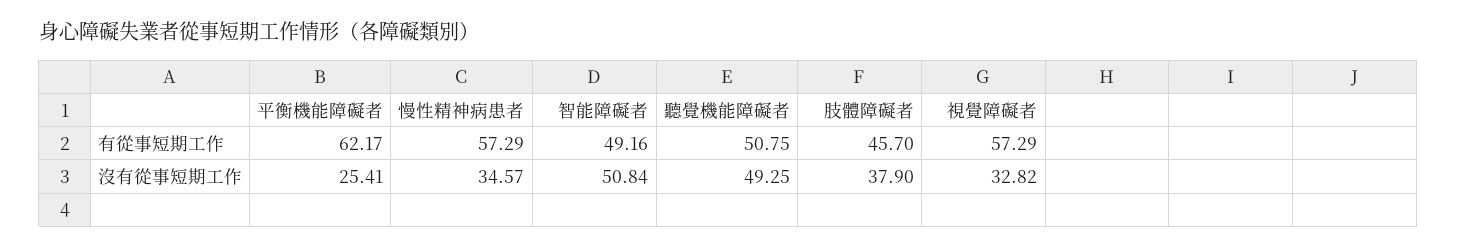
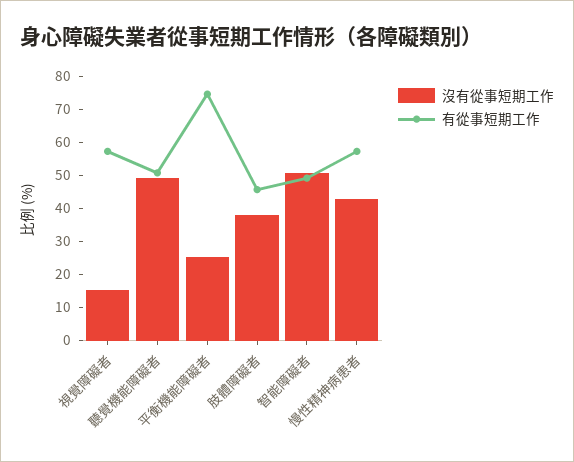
  {
    "有從事短期工作": {
-     "平衡機能障礙者": 62.17,
+     "平衡機能障礙者": 75,
      "慢性精神病患者": 57.29,
      "智能障礙者": 49.16,
      "聽覺機能障礙者": 50.75,
      "肢體障礙者": 45.7,
      "視覺障礙者": 57.29
    },
    "沒有從事短期工作": {
      "平衡機能障礙者": 25.41,
-     "慢性精神病患者": 34.57,
+     "慢性精神病患者": 42.5,
      "智能障礙者": 50.84,
      "聽覺機能障礙者": 49.25,
      "肢體障礙者": 37.9,
-     "視覺障礙者": 32.82
+     "視覺障礙者": 15
    }
  }

